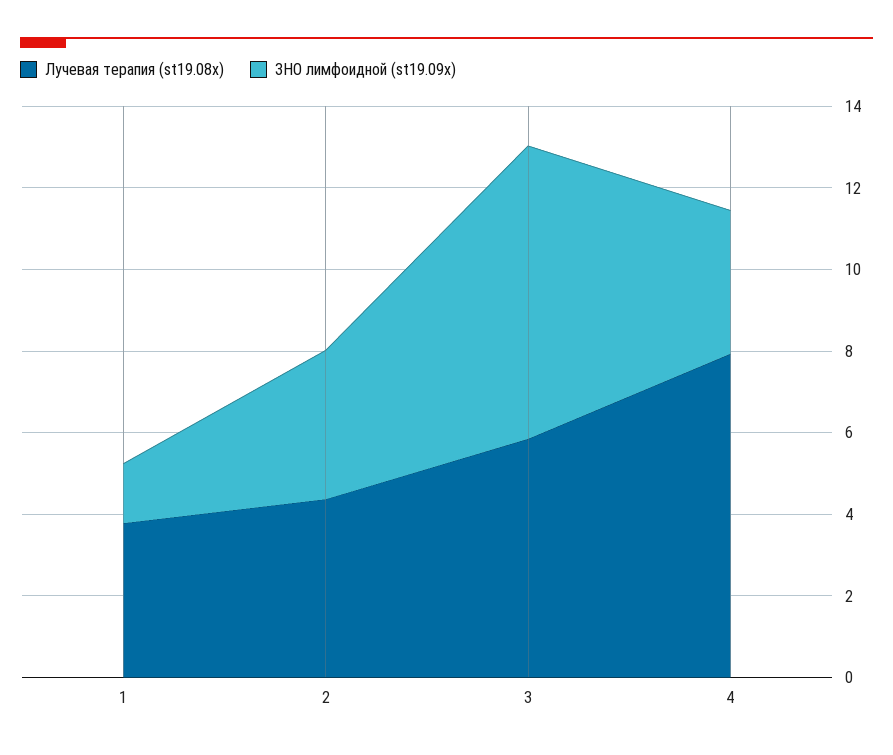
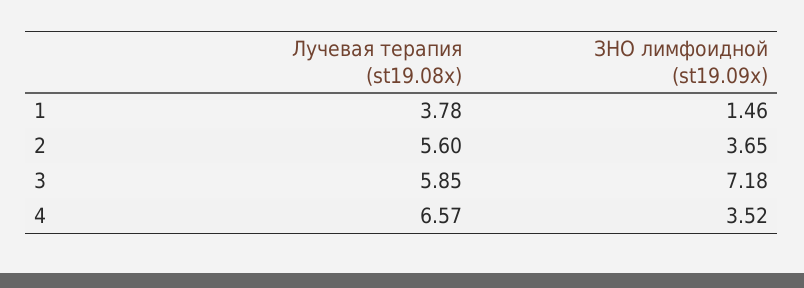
  {
    "Лучевая терапия (st19.08x)": {
      "1": 3.78,
-     "2": 4.5,
+     "2": 5.6,
      "3": 5.85,
-     "4": 8
+     "4": 6.57
    },
    "ЗНО лимфоидной (st19.09x)": {
      "1": 1.46,
      "2": 3.65,
      "3": 7.18,
      "4": 3.52
    }
  }

